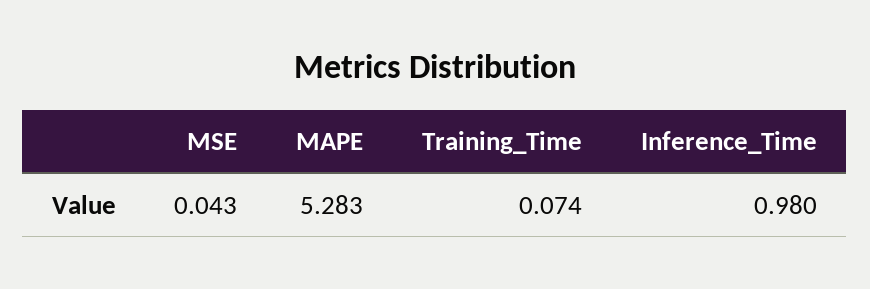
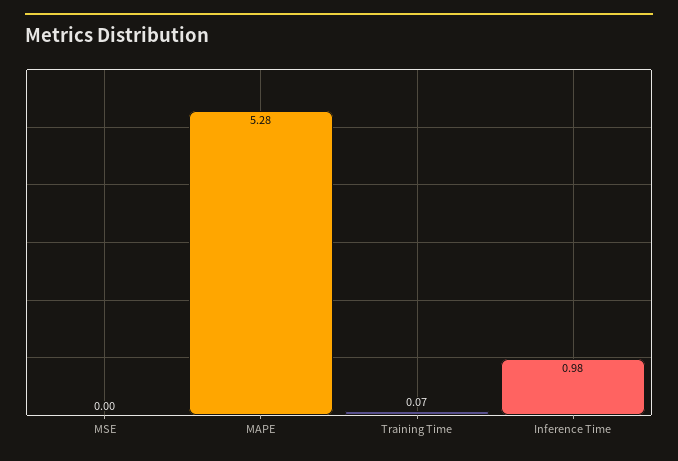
  {
-   "MSE": 0.043,
+   "MSE": 0,
    "MAPE": 5.283,
    "Training_Time": 0.074,
    "Inference_Time": 0.98
  }

